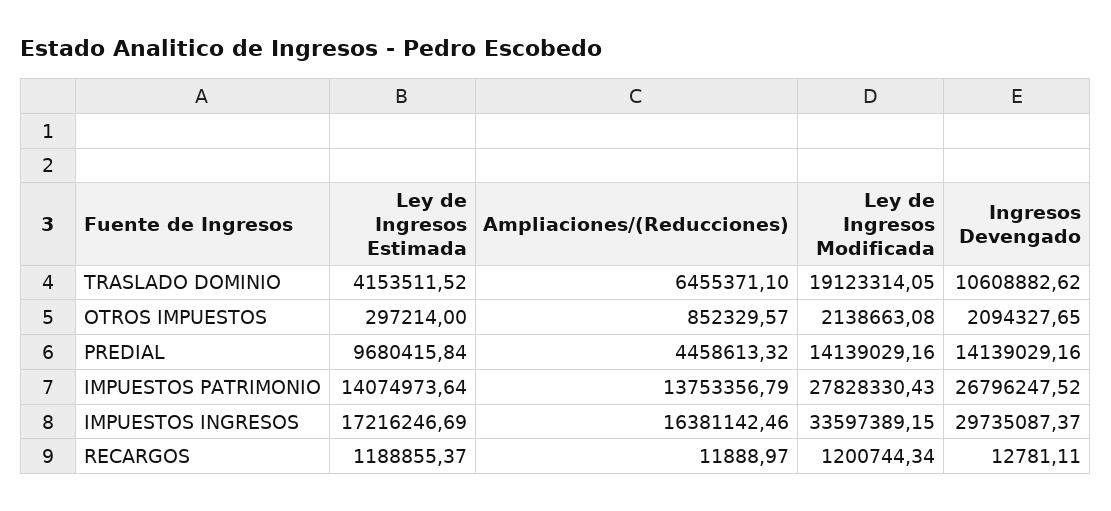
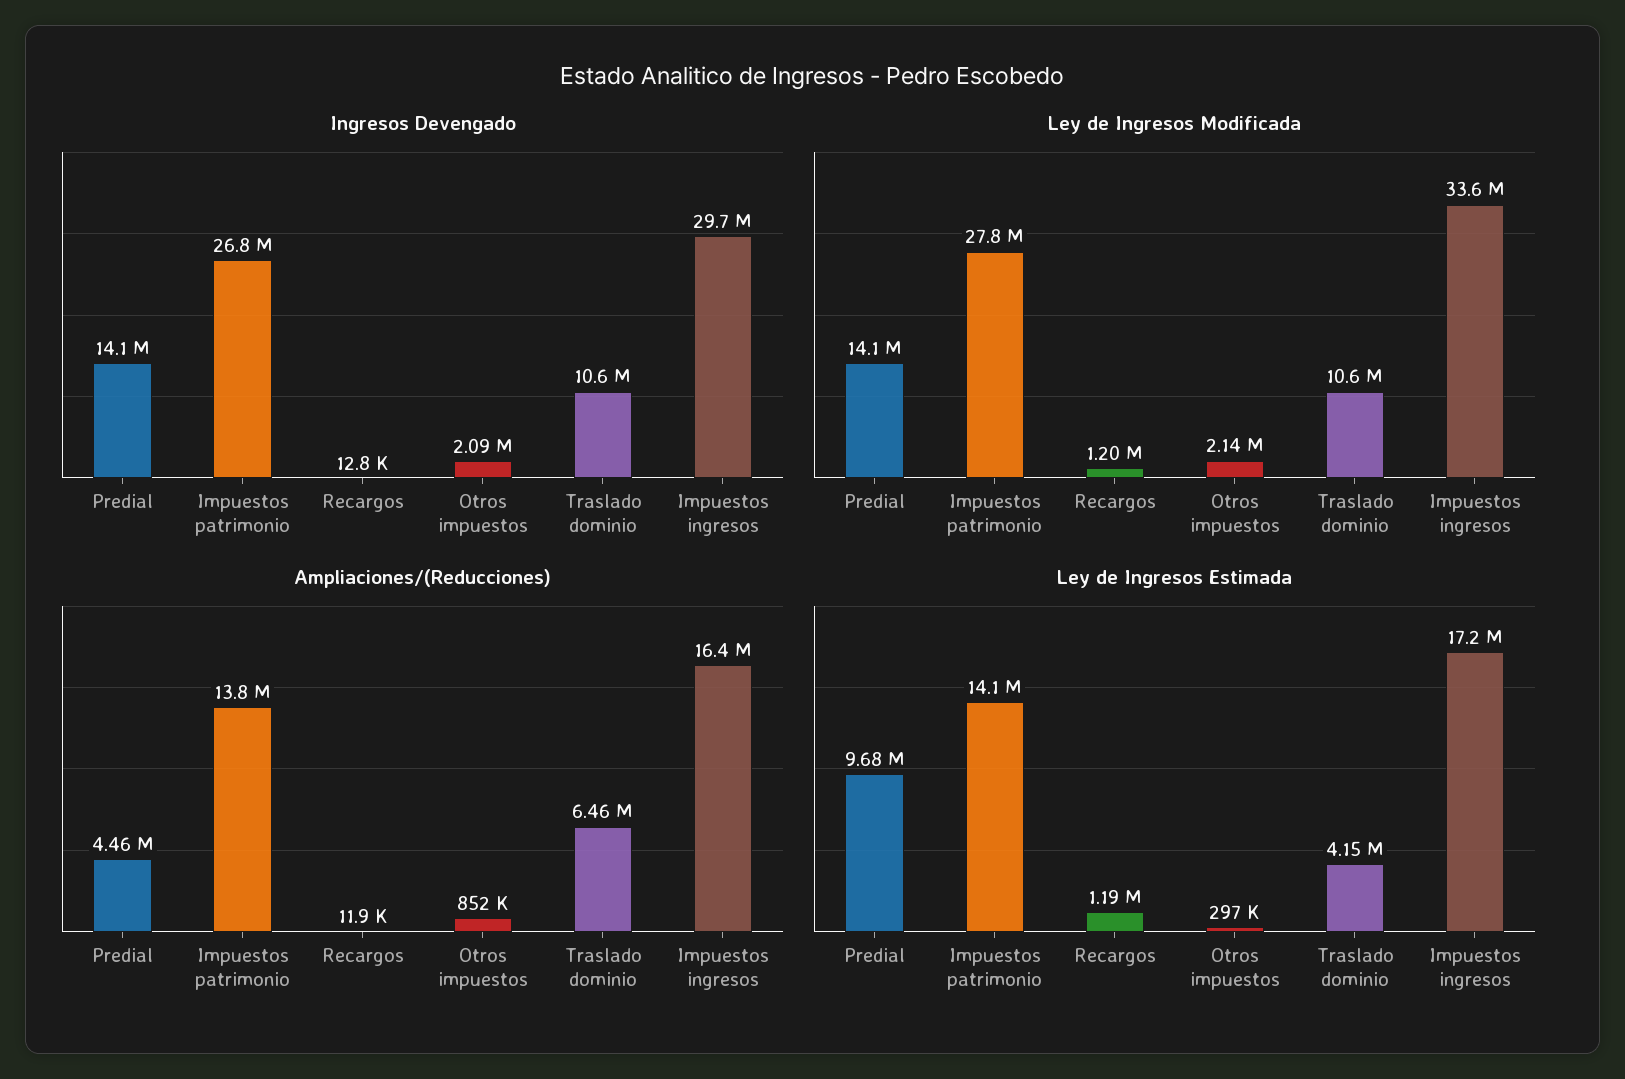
  {
    "Ley de Ingresos Estimada": {
      "TRASLADO DOMINIO": 4153511.52,
      "OTROS IMPUESTOS": 297214,
      "PREDIAL": 9680415.84,
      "IMPUESTOS PATRIMONIO": 14074973.64,
      "IMPUESTOS INGRESOS": 17216246.69,
      "RECARGOS": 1188855.37
    },
    "Ampliaciones/(Reducciones)": {
      "TRASLADO DOMINIO": 6455371.1,
      "OTROS IMPUESTOS": 852329.57,
      "PREDIAL": 4458613.32,
      "IMPUESTOS PATRIMONIO": 13753356.79,
      "IMPUESTOS INGRESOS": 16381142.46,
      "RECARGOS": 11888.97
    },
    "Ley de Ingresos Modificada": {
-     "TRASLADO DOMINIO": 19123314.05,
+     "TRASLADO DOMINIO": 10600000,
      "OTROS IMPUESTOS": 2138663.08,
      "PREDIAL": 14139029.16,
      "IMPUESTOS PATRIMONIO": 27828330.43,
      "IMPUESTOS INGRESOS": 33597389.15,
      "RECARGOS": 1200744.34
    },
    "Ingresos Devengado": {
      "TRASLADO DOMINIO": 10608882.62,
      "OTROS IMPUESTOS": 2094327.65,
      "PREDIAL": 14139029.16,
      "IMPUESTOS PATRIMONIO": 26796247.52,
      "IMPUESTOS INGRESOS": 29735087.37,
      "RECARGOS": 12781.11
    }
  }

